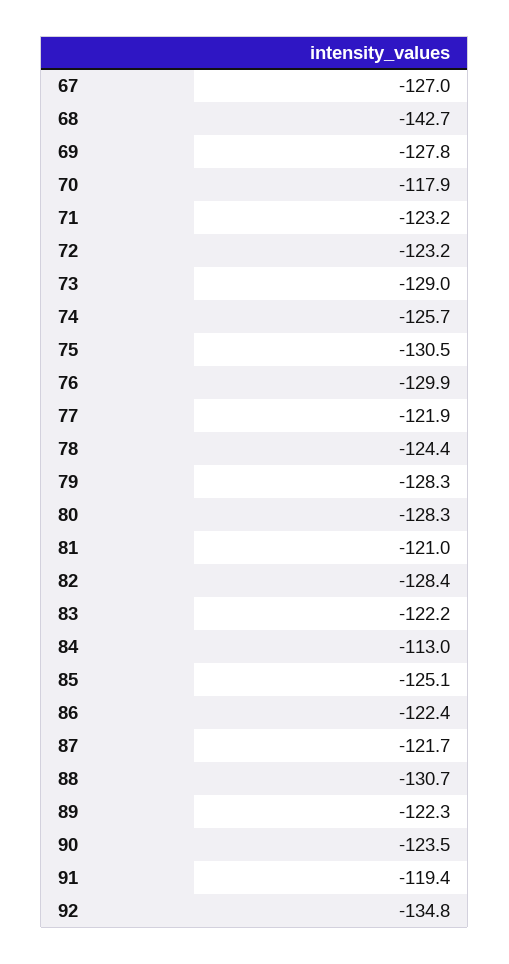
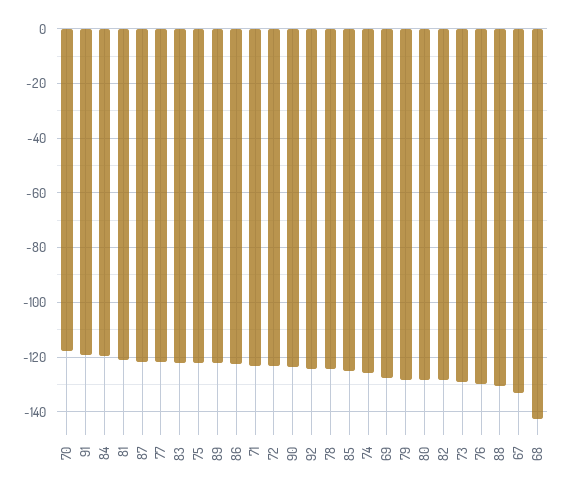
  {
-   "67": -127,
+   "67": -132.5,
    "68": -142.7,
    "69": -127.8,
    "70": -117.9,
    "71": -123.2,
    "72": -123.2,
    "73": -129,
    "74": -125.7,
-   "75": -130.5,
+   "75": -122.5,
    "76": -129.9,
    "77": -121.9,
    "78": -124.4,
    "79": -128.3,
    "80": -128.3,
    "81": -121,
    "82": -128.4,
    "83": -122.2,
-   "84": -113,
+   "84": -120,
    "85": -125.1,
    "86": -122.4,
    "87": -121.7,
    "88": -130.7,
    "89": -122.3,
    "90": -123.5,
    "91": -119.4,
-   "92": -134.8
+   "92": -125
  }

